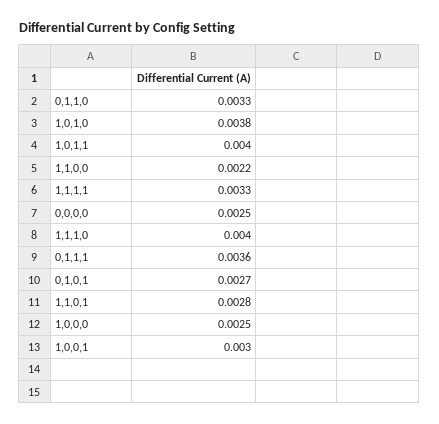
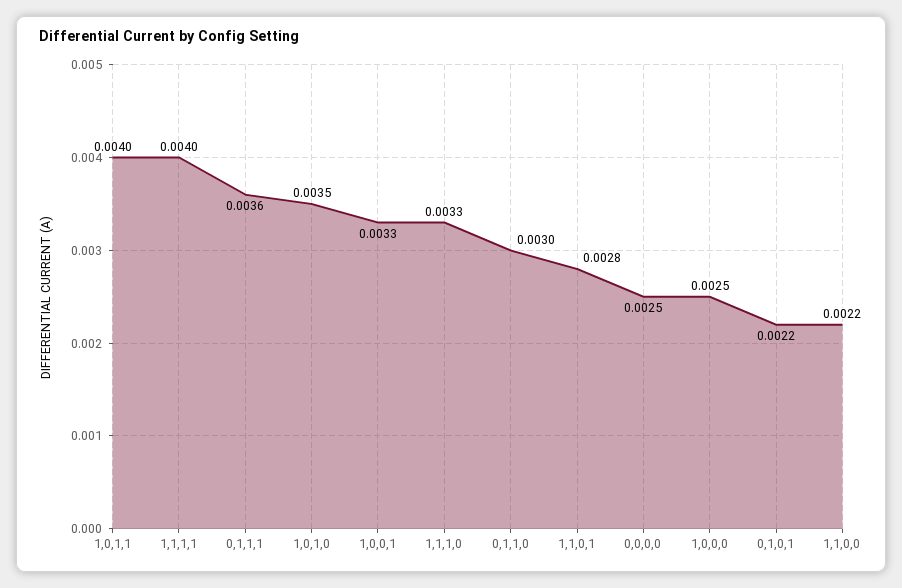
  {
-   "0,1,1,0": 0.0033,
+   "0,1,1,0": 0.003,
-   "1,0,1,0": 0.0038,
+   "1,0,1,0": 0.0035,
    "1,0,1,1": 0.004,
    "1,1,0,0": 0.0022,
-   "1,1,1,1": 0.0033,
+   "1,1,1,1": 0.004,
    "0,0,0,0": 0.0025,
-   "1,1,1,0": 0.004,
+   "1,1,1,0": 0.0033,
    "0,1,1,1": 0.0036,
-   "0,1,0,1": 0.0027,
+   "0,1,0,1": 0.0022,
    "1,1,0,1": 0.0028,
    "1,0,0,0": 0.0025,
-   "1,0,0,1": 0.003
+   "1,0,0,1": 0.0033
  }

